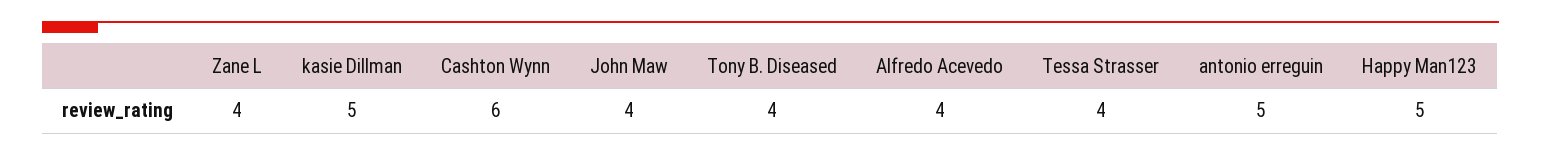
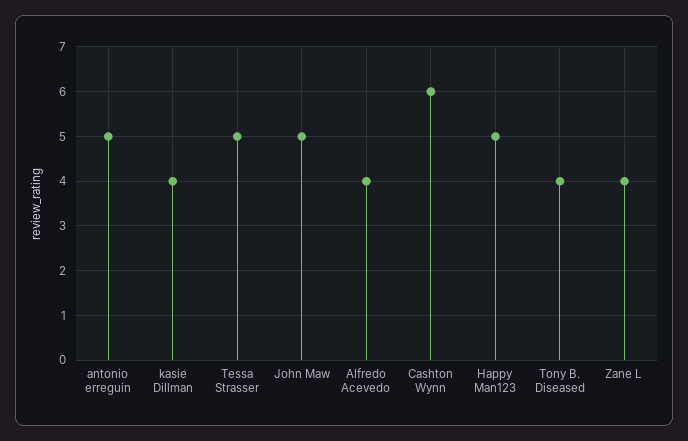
  {
    "Zane L": 4,
-   "kasie Dillman": 5,
+   "kasie Dillman": 4,
    "Cashton Wynn": 6,
-   "John Maw": 4,
+   "John Maw": 5,
    "Tony B. Diseased": 4,
    "Alfredo Acevedo": 4,
-   "Tessa Strasser": 4,
+   "Tessa Strasser": 5,
    "antonio erreguin": 5,
    "Happy Man123": 5
  }

